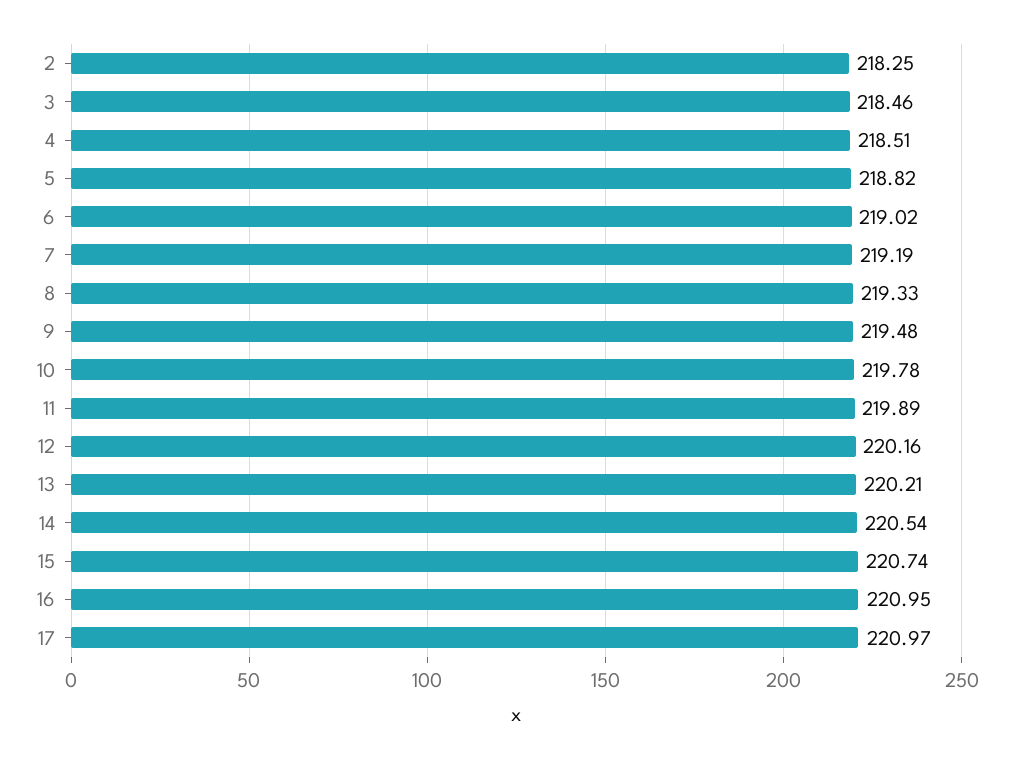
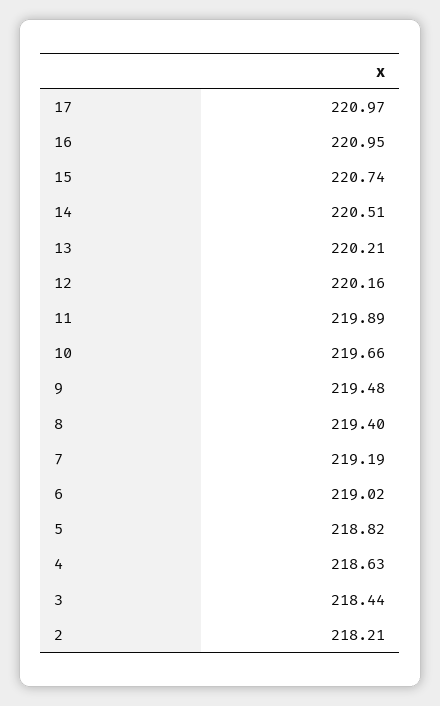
  {
-   "2": 218.25,
+   "2": 218.21,
-   "3": 218.46,
+   "3": 218.44,
-   "4": 218.51,
+   "4": 218.63,
    "5": 218.82,
    "6": 219.02,
    "7": 219.19,
-   "8": 219.33,
+   "8": 219.4,
    "9": 219.48,
-   "10": 219.78,
+   "10": 219.66,
    "11": 219.89,
    "12": 220.16,
    "13": 220.21,
-   "14": 220.54,
+   "14": 220.51,
    "15": 220.74,
    "16": 220.95,
    "17": 220.97
  }

